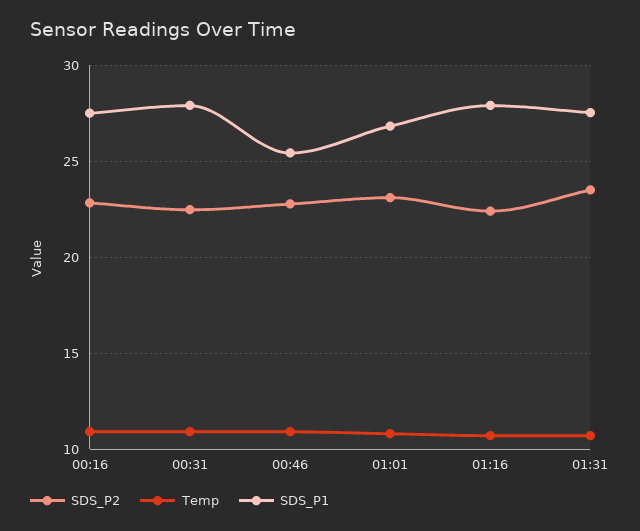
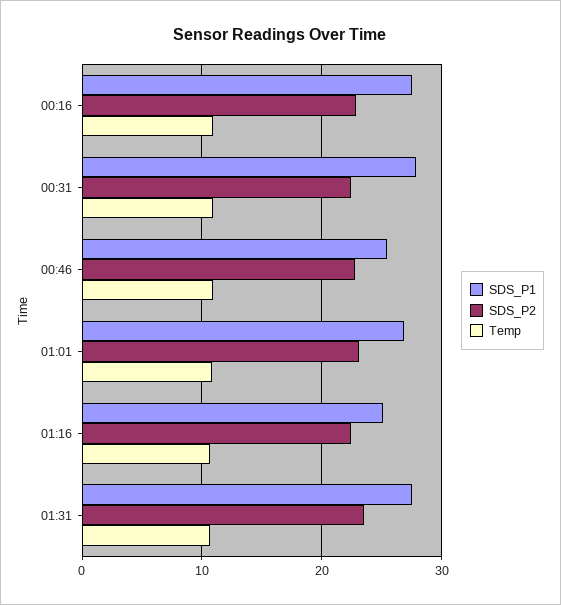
  {
    "SDS_P2": {
      "00:16": 23,
      "00:31": 22.5,
      "00:46": 23,
      "01:01": 23,
      "01:16": 22.5,
      "01:31": 23.5
    },
    "Temp": {
      "00:16": 11,
      "00:31": 11,
      "00:46": 11,
      "01:01": 11,
      "01:16": 10.5,
      "01:31": 10.5
    },
    "SDS_P1": {
      "00:16": 27.5,
      "00:31": 28,
      "00:46": 25.5,
      "01:01": 27,
-     "01:16": 28,
+     "01:16": 25,
      "01:31": 27.5
    }
  }

